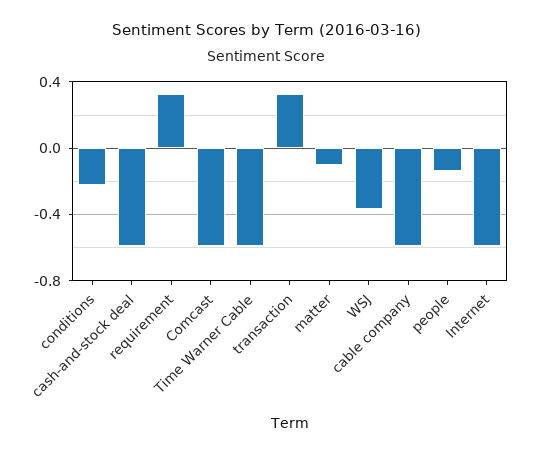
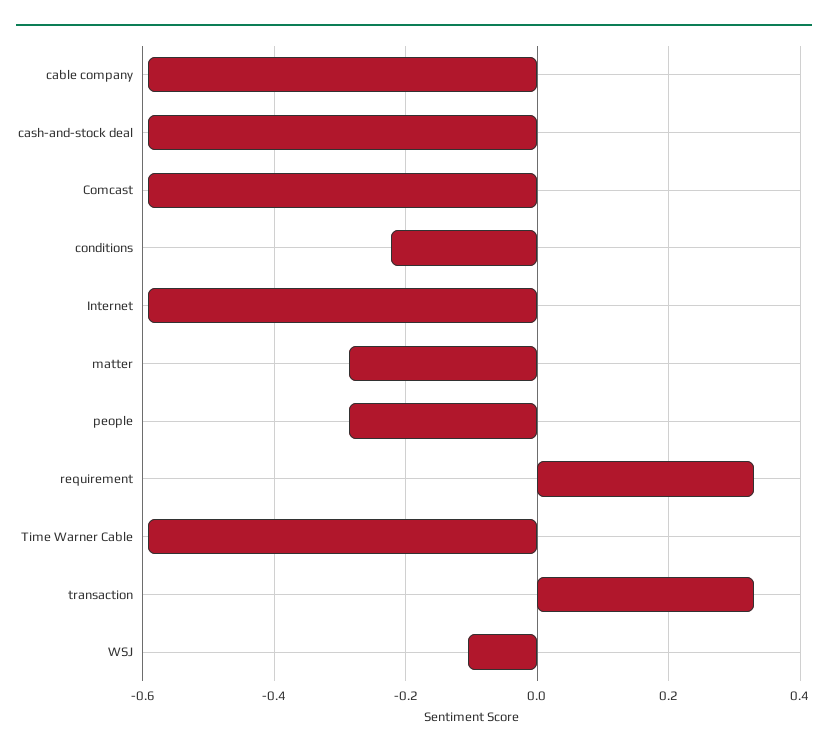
  {
    "conditions": -0.22,
    "cash-and-stock deal": -0.6,
    "requirement": 0.32,
    "Comcast": -0.6,
    "Time Warner Cable": -0.6,
    "transaction": 0.32,
-   "matter": -0.1,
+   "matter": -0.28,
-   "WSJ": -0.35,
+   "WSJ": -0.1,
    "cable company": -0.6,
-   "people": -0.15,
+   "people": -0.28,
    "Internet": -0.6
  }

